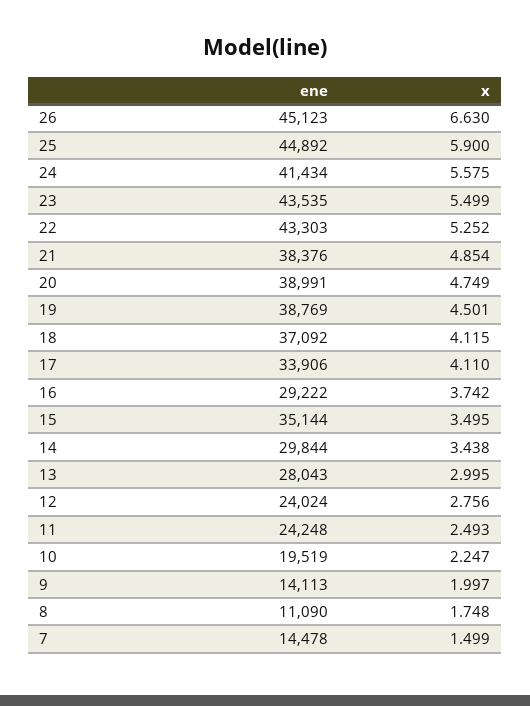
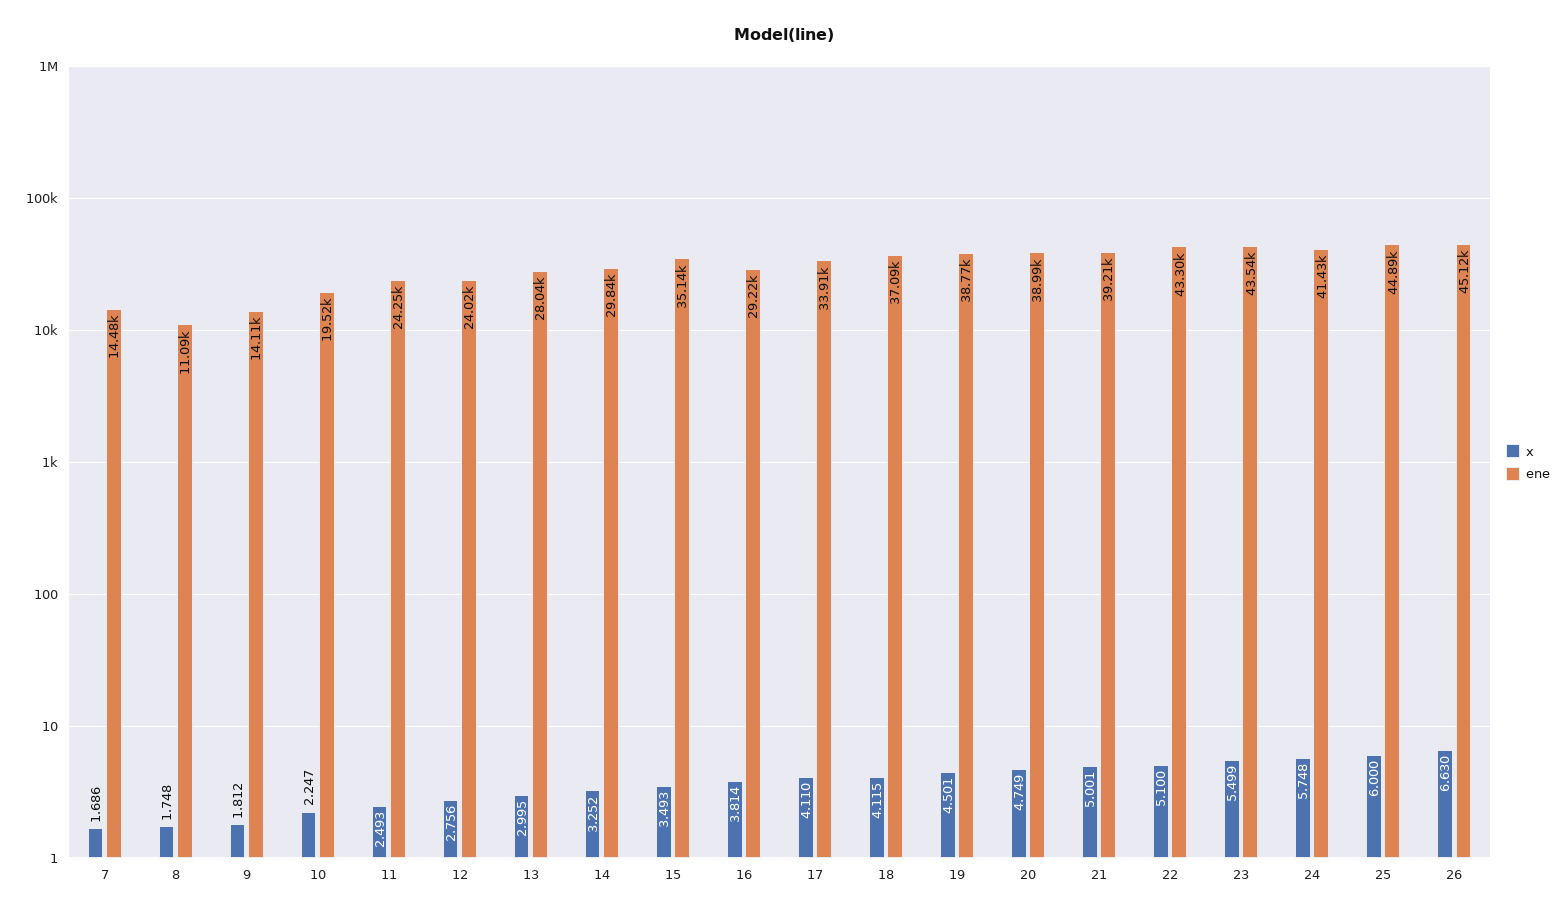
  {
    "ene": {
      "26": 45123,
      "25": 44892,
      "24": 41434,
      "23": 43535,
      "22": 43303,
-     "21": 38376,
+     "21": 39210,
      "20": 38991,
      "19": 38769,
      "18": 37092,
      "17": 33906,
      "16": 29222,
      "15": 35144,
      "14": 29844,
      "13": 28043,
      "12": 24024,
      "11": 24248,
      "10": 19519,
      "9": 14113,
      "8": 11090,
      "7": 14478
    },
    "x": {
      "26": 6.63,
-     "25": 5.9,
+     "25": 6,
-     "24": 5.575,
+     "24": 5.748,
      "23": 5.499,
-     "22": 5.252,
+     "22": 5.1,
-     "21": 4.854,
+     "21": 5.001,
      "20": 4.749,
      "19": 4.501,
      "18": 4.115,
      "17": 4.11,
-     "16": 3.742,
+     "16": 3.814,
-     "15": 3.495,
+     "15": 3.493,
-     "14": 3.438,
+     "14": 3.252,
      "13": 2.995,
      "12": 2.756,
      "11": 2.493,
      "10": 2.247,
-     "9": 1.997,
+     "9": 1.812,
      "8": 1.748,
-     "7": 1.499
+     "7": 1.686
    }
  }

